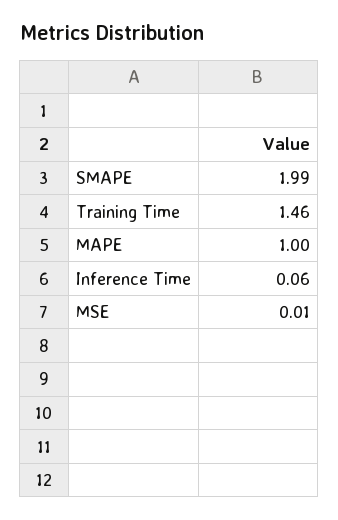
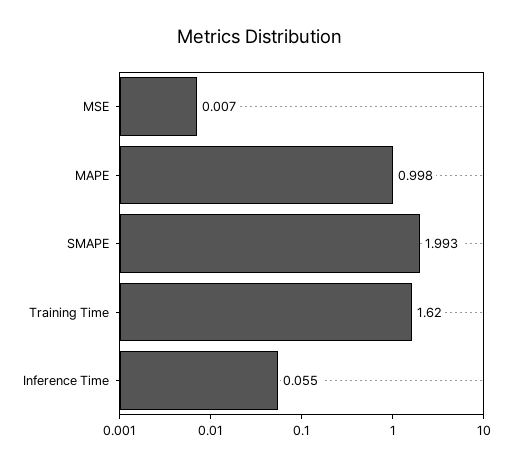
  {
    "SMAPE": 1.993,
-   "Training Time": 1.46,
+   "Training Time": 1.62,
    "MAPE": 0.998,
    "Inference Time": 0.055,
    "MSE": 0.007
  }

